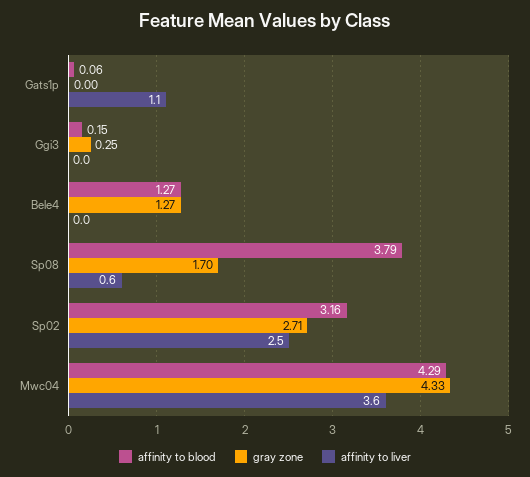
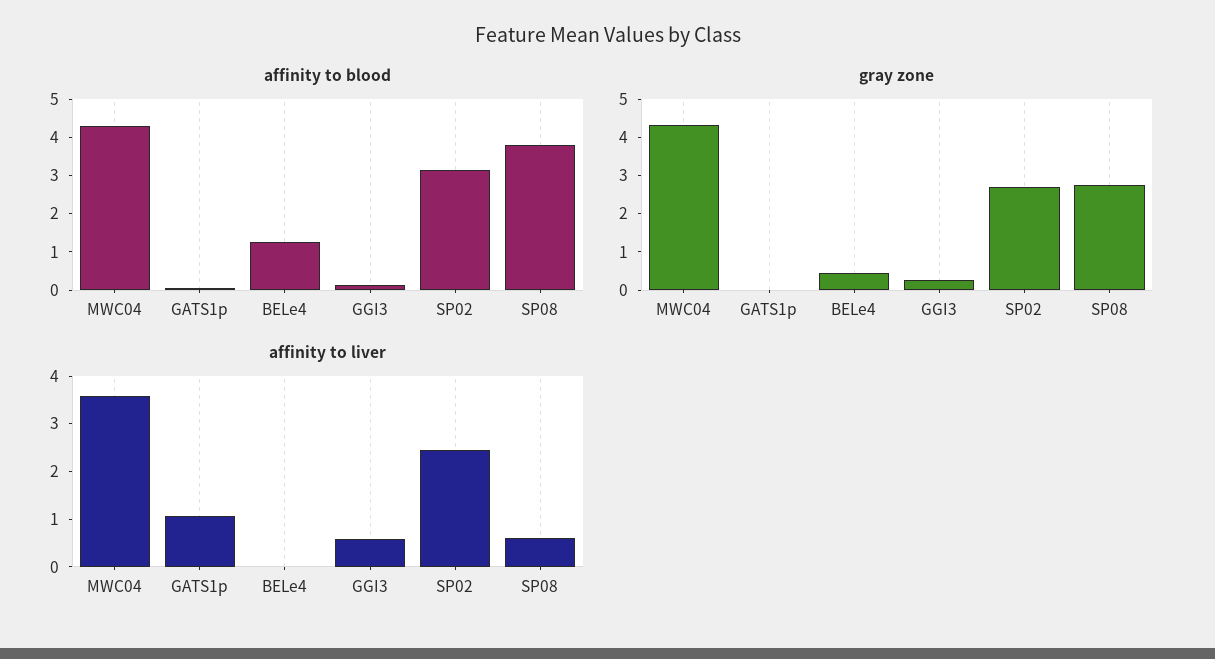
  {
    "affinity to blood": {
      "Gats1p": 0.06,
      "Ggi3": 0.15,
      "Bele4": 1.27,
      "Sp08": 3.79,
      "Sp02": 3.16,
      "Mwc04": 4.29
    },
    "gray zone": {
      "Gats1p": 0,
      "Ggi3": 0.25,
-     "Bele4": 1.27,
+     "Bele4": 0.5,
-     "Sp08": 1.7,
+     "Sp08": 2.75,
      "Sp02": 2.71,
      "Mwc04": 4.33
    },
    "affinity to liver": {
      "Gats1p": 1.1,
-     "Ggi3": 0,
+     "Ggi3": 0.6,
      "Bele4": 0,
      "Sp08": 0.6,
      "Sp02": 2.5,
      "Mwc04": 3.6
    }
  }

